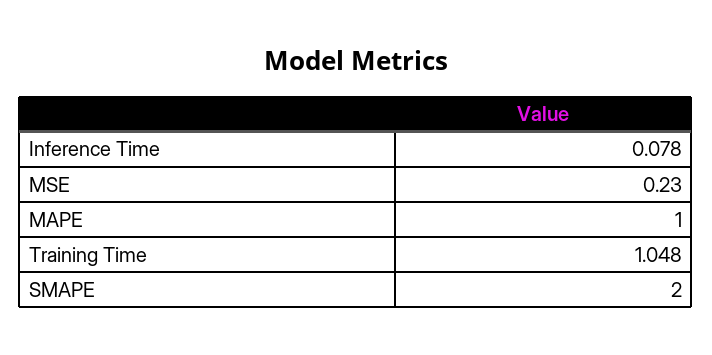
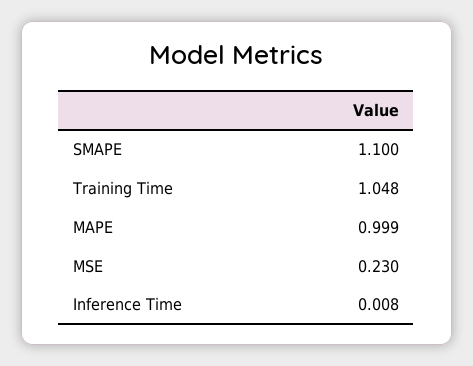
  {
-   "Inference Time": 0.078,
+   "Inference Time": 0.008,
    "MSE": 0.23,
-   "MAPE": 1,
+   "MAPE": 0.999,
    "Training Time": 1.048,
-   "SMAPE": 2
+   "SMAPE": 1.1
  }

